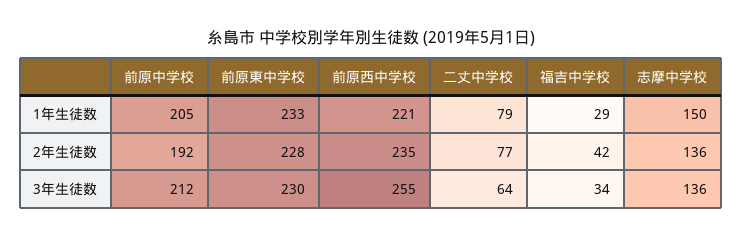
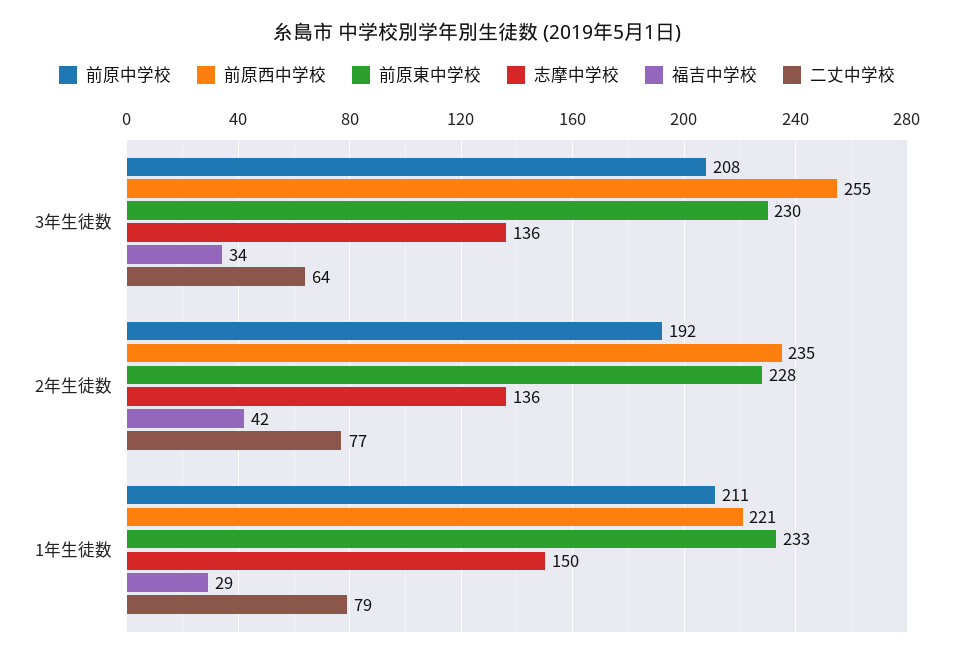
  {
    "前原中学校": {
-     "1年生徒数": 205,
+     "1年生徒数": 211,
      "2年生徒数": 192,
-     "3年生徒数": 212
+     "3年生徒数": 208
    },
    "前原東中学校": {
      "1年生徒数": 233,
      "2年生徒数": 228,
      "3年生徒数": 230
    },
    "前原西中学校": {
      "1年生徒数": 221,
      "2年生徒数": 235,
      "3年生徒数": 255
    },
    "二丈中学校": {
      "1年生徒数": 79,
      "2年生徒数": 77,
      "3年生徒数": 64
    },
    "福吉中学校": {
      "1年生徒数": 29,
      "2年生徒数": 42,
      "3年生徒数": 34
    },
    "志摩中学校": {
      "1年生徒数": 150,
      "2年生徒数": 136,
      "3年生徒数": 136
    }
  }

